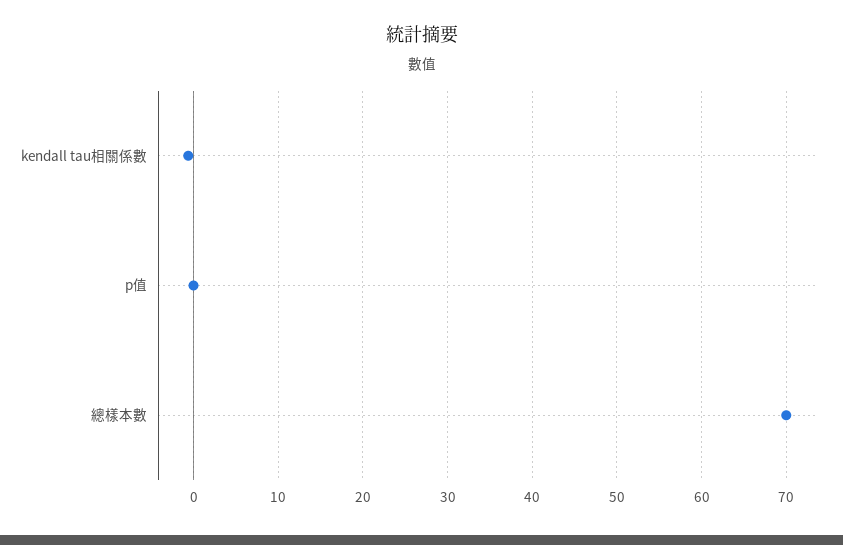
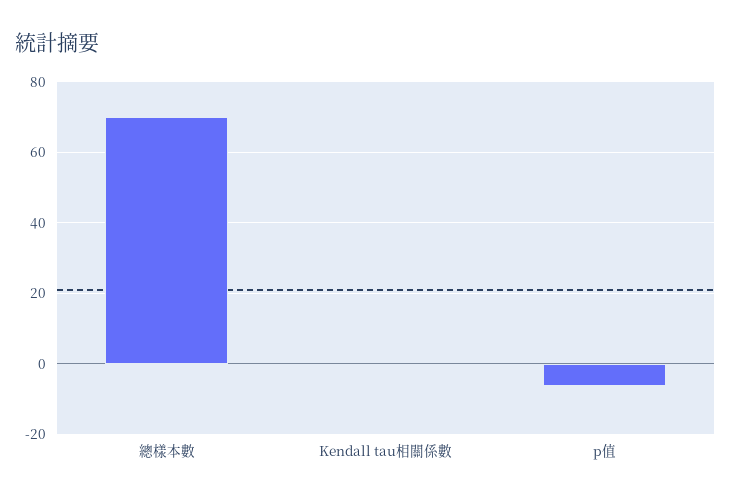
  {
    "kendall tau相關係數": -1,
-   "p值": 0,
+   "p值": -6,
    "總樣本數": 70
  }

